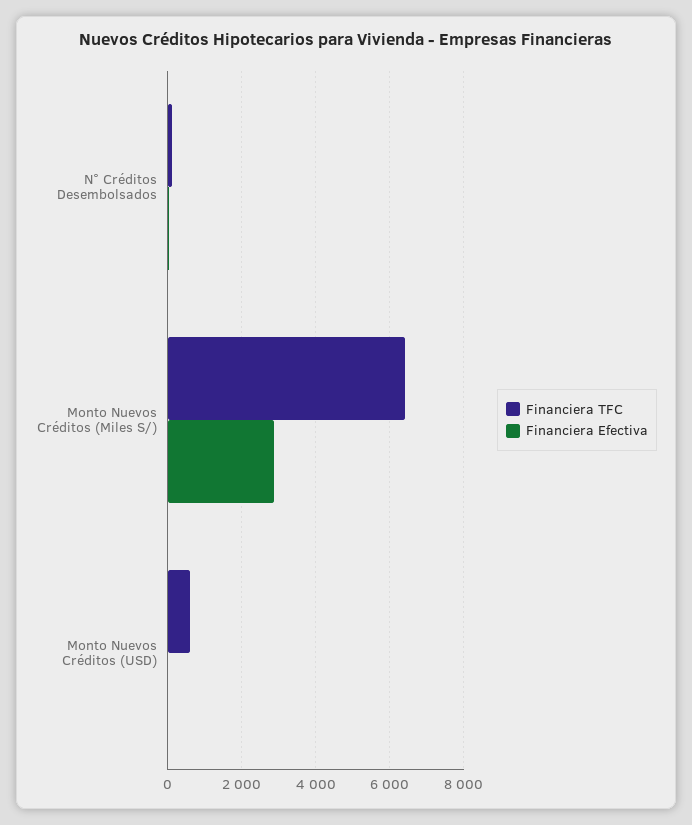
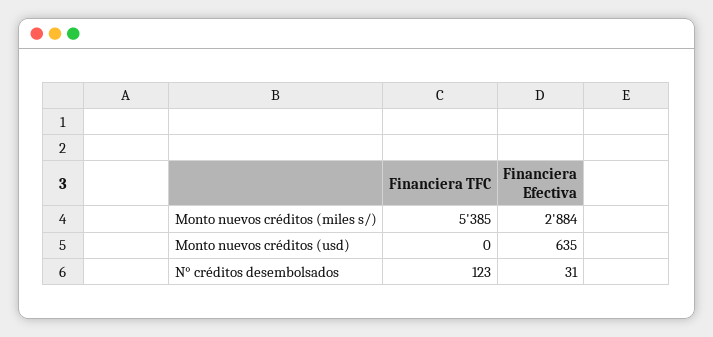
  {
    "Financiera TFC": {
      "N° Créditos Desembolsados": 123,
-     "Monto Nuevos Créditos (Miles S/)": 6400,
+     "Monto Nuevos Créditos (Miles S/)": 5385,
-     "Monto Nuevos Créditos (USD)": 600
+     "Monto Nuevos Créditos (USD)": 0
    },
    "Financiera Efectiva": {
      "N° Créditos Desembolsados": 31,
      "Monto Nuevos Créditos (Miles S/)": 2884,
-     "Monto Nuevos Créditos (USD)": 0
+     "Monto Nuevos Créditos (USD)": 635
    }
  }

